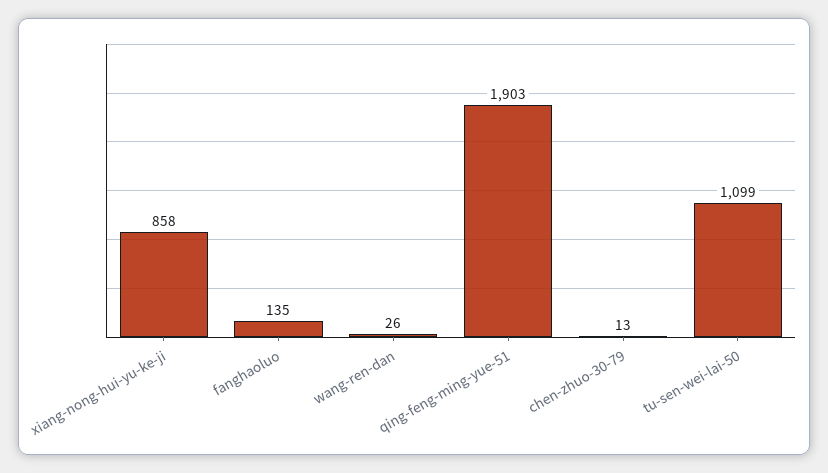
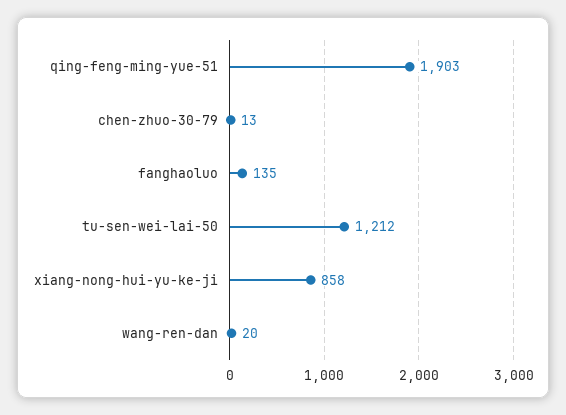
  {
    "xiang-nong-hui-yu-ke-ji": 858,
    "fanghaoluo": 135,
-   "wang-ren-dan": 26,
+   "wang-ren-dan": 20,
    "qing-feng-ming-yue-51": 1903,
    "chen-zhuo-30-79": 13,
-   "tu-sen-wei-lai-50": 1099
+   "tu-sen-wei-lai-50": 1212
  }

